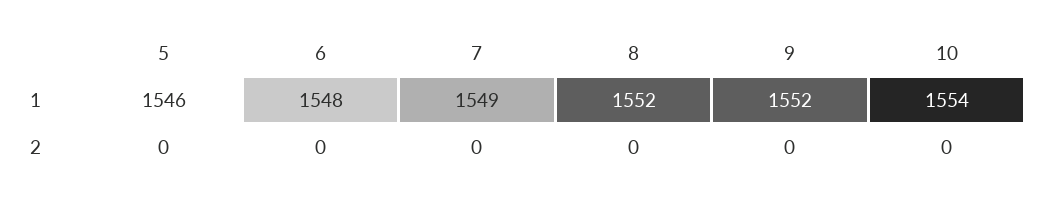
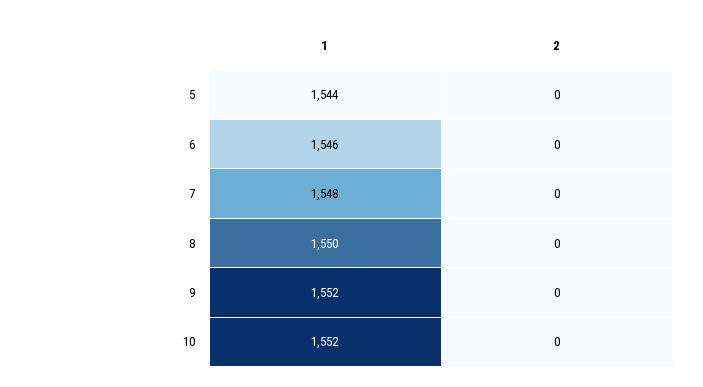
  {
    "5": {
-     "1": 1546,
+     "1": 1544,
      "2": 0
    },
    "6": {
-     "1": 1548,
+     "1": 1546,
      "2": 0
    },
    "7": {
-     "1": 1549,
+     "1": 1548,
      "2": 0
    },
    "8": {
-     "1": 1552,
+     "1": 1550,
      "2": 0
    },
    "9": {
      "1": 1552,
      "2": 0
    },
    "10": {
-     "1": 1554,
+     "1": 1552,
      "2": 0
    }
  }

